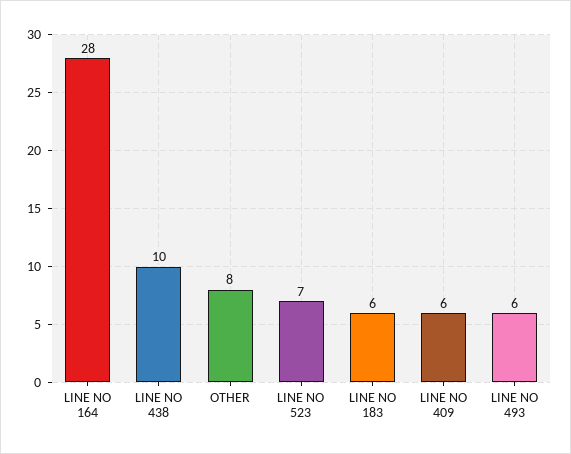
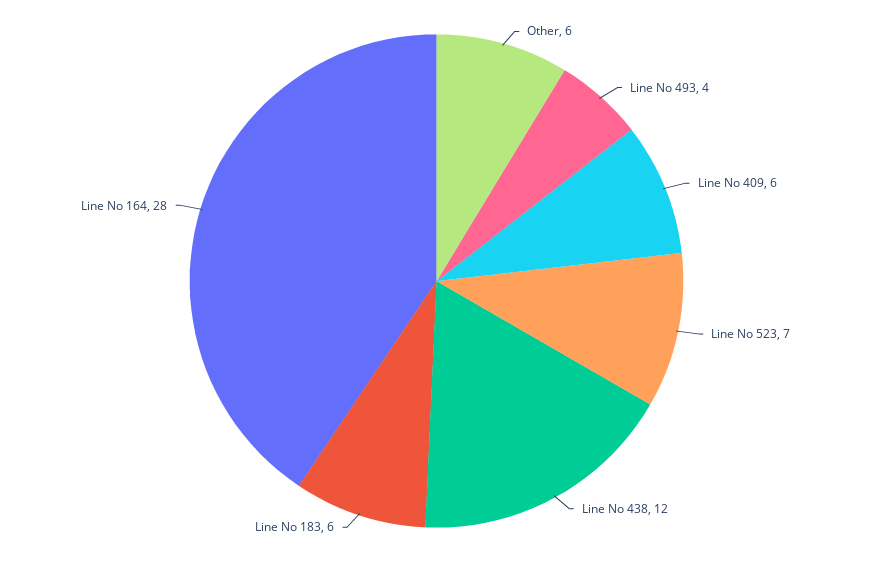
  {
    "LINE NO 164": 28,
-   "LINE NO 438": 10,
+   "LINE NO 438": 12,
-   "OTHER": 8,
+   "OTHER": 6,
    "LINE NO 523": 7,
    "LINE NO 183": 6,
    "LINE NO 409": 6,
-   "LINE NO 493": 6
+   "LINE NO 493": 4
  }

